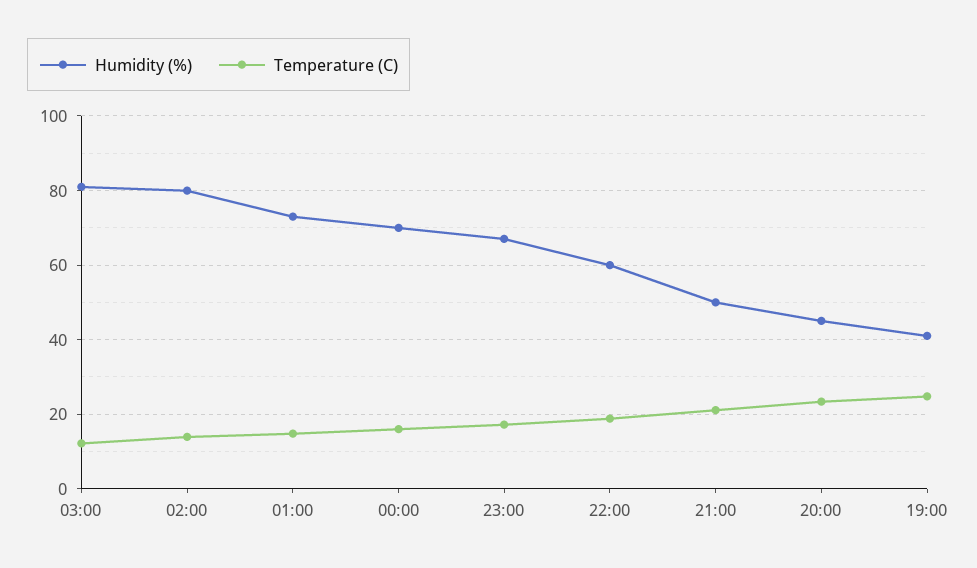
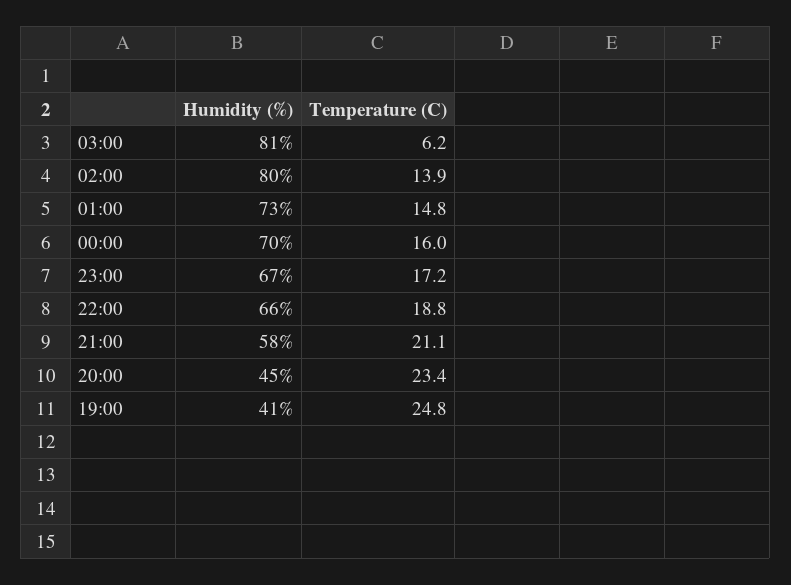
  {
    "Humidity (%)": {
      "03:00": 81,
      "02:00": 80,
      "01:00": 73,
      "00:00": 70,
      "23:00": 67,
-     "22:00": 60,
+     "22:00": 66,
-     "21:00": 50,
+     "21:00": 58,
      "20:00": 45,
      "19:00": 41
    },
    "Temperature (C)": {
-     "03:00": 12,
+     "03:00": 6.2,
      "02:00": 13.9,
      "01:00": 14.8,
      "00:00": 16,
      "23:00": 17.2,
      "22:00": 18.8,
      "21:00": 21.1,
      "20:00": 23.4,
      "19:00": 24.8
    }
  }

